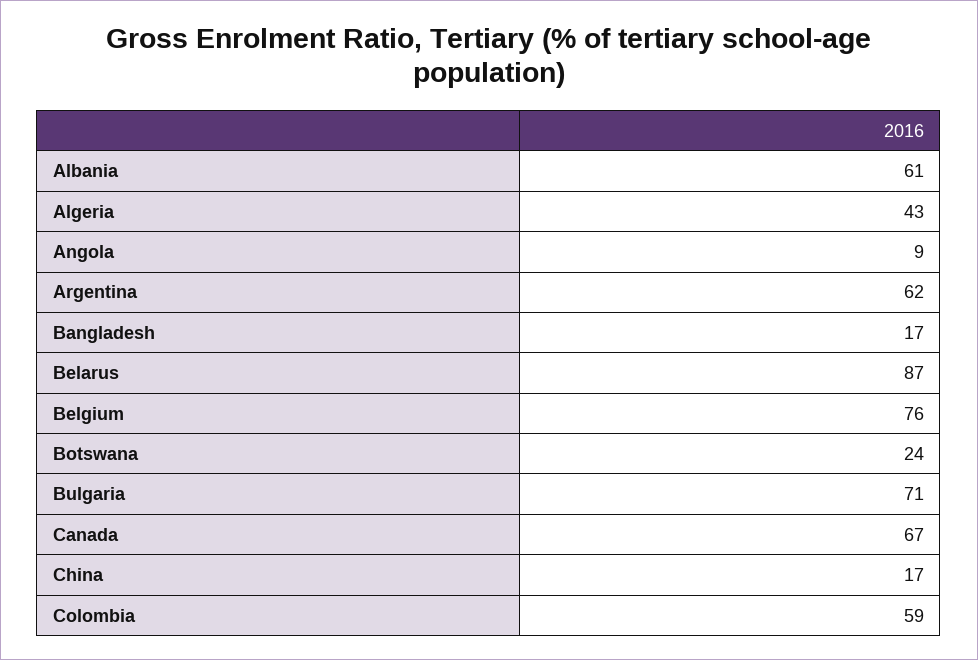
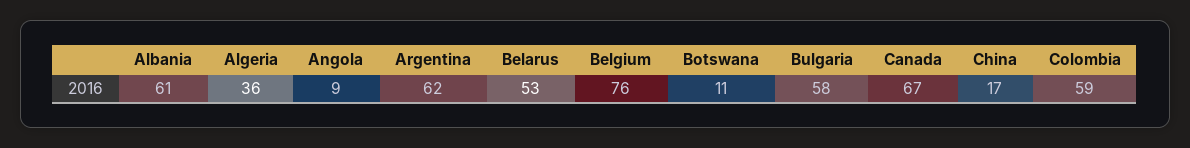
  {
    "Albania": 61,
-   "Algeria": 43,
+   "Algeria": 36,
    "Angola": 9,
    "Argentina": 62,
-   "Bangladesh": 17,
-   "Belarus": 87,
+   "Belarus": 53,
    "Belgium": 76,
-   "Botswana": 24,
+   "Botswana": 11,
-   "Bulgaria": 71,
+   "Bulgaria": 58,
    "Canada": 67,
    "China": 17,
    "Colombia": 59
  }

